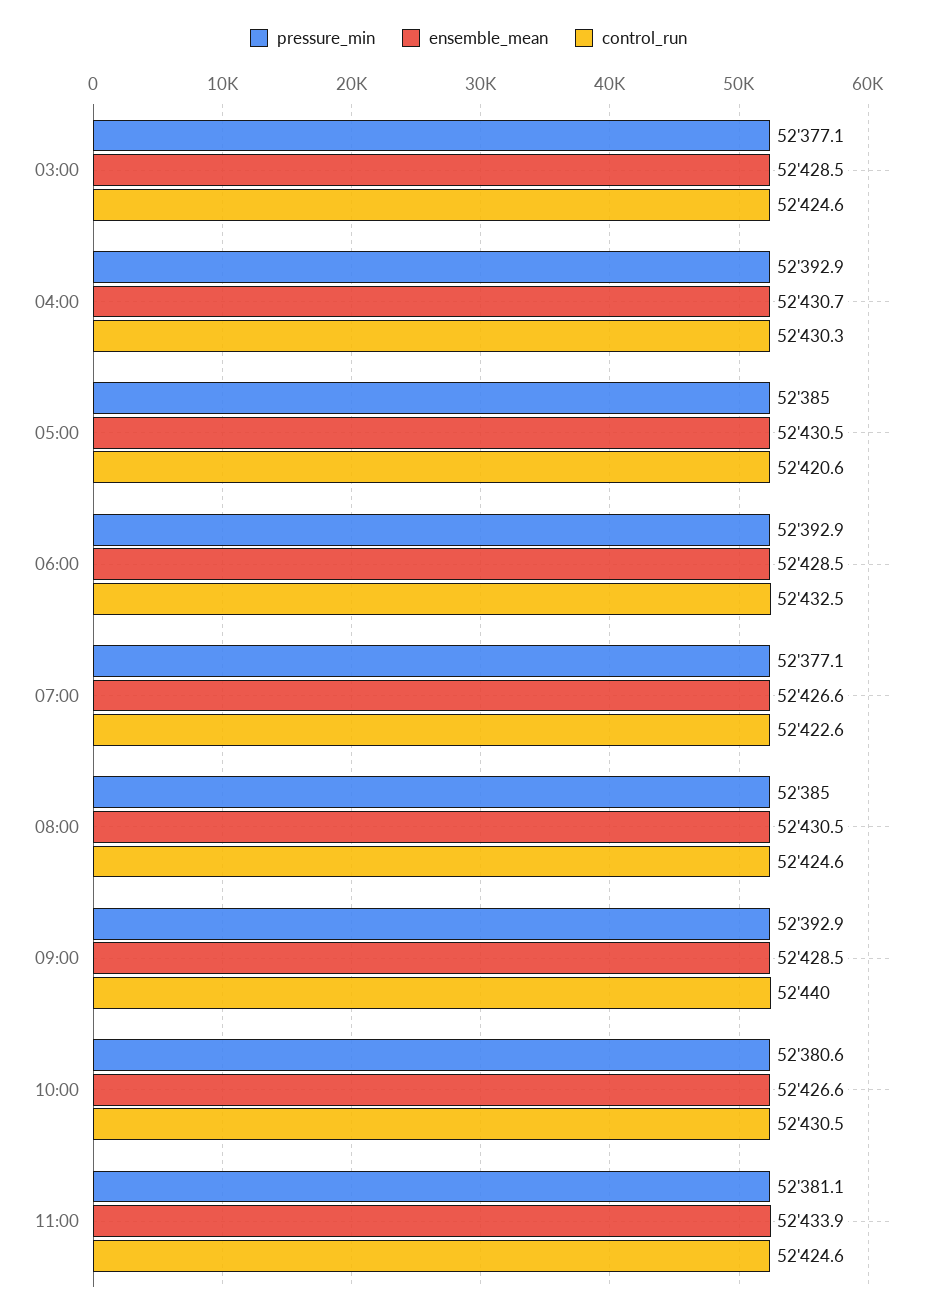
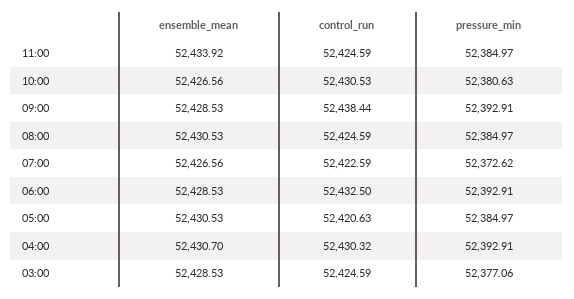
  {
    "pressure_min": {
      "03:00": 52377.06,
      "04:00": 52392.91,
      "05:00": 52384.97,
      "06:00": 52392.91,
-     "07:00": 52377.1,
+     "07:00": 52372.62,
      "08:00": 52384.97,
      "09:00": 52392.91,
      "10:00": 52380.63,
-     "11:00": 52381.1
+     "11:00": 52384.97
    },
    "ensemble_mean": {
      "03:00": 52428.53,
      "04:00": 52430.7,
      "05:00": 52430.53,
      "06:00": 52428.53,
      "07:00": 52426.56,
      "08:00": 52430.53,
      "09:00": 52428.53,
      "10:00": 52426.56,
      "11:00": 52433.92
    },
    "control_run": {
      "03:00": 52424.59,
      "04:00": 52430.32,
      "05:00": 52420.63,
      "06:00": 52432.5,
      "07:00": 52422.59,
      "08:00": 52424.59,
-     "09:00": 52440,
+     "09:00": 52438.44,
      "10:00": 52430.53,
      "11:00": 52424.59
    }
  }

